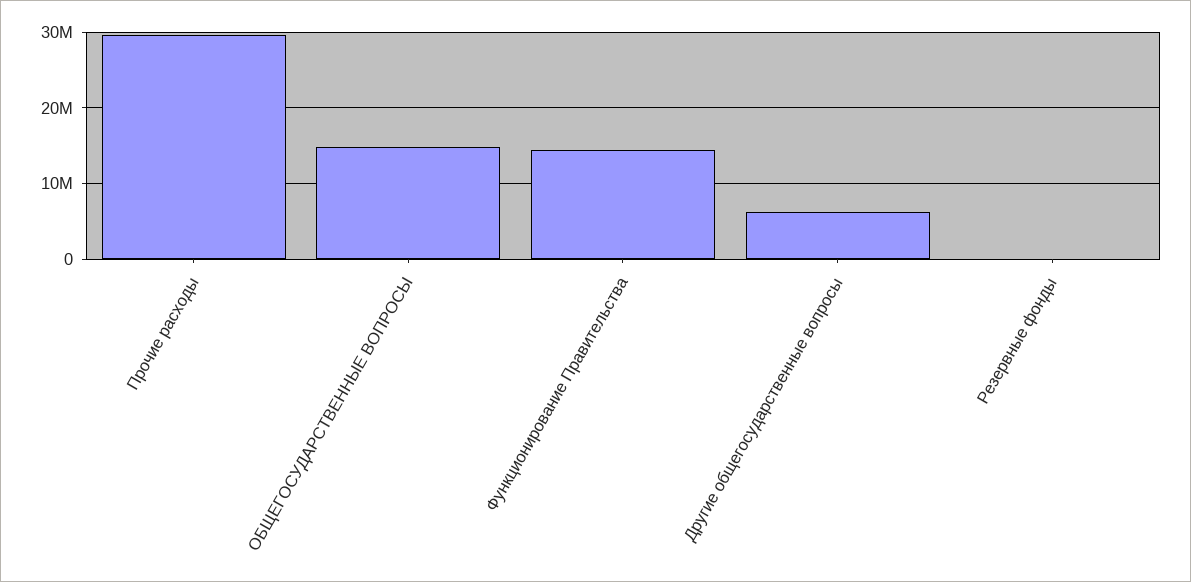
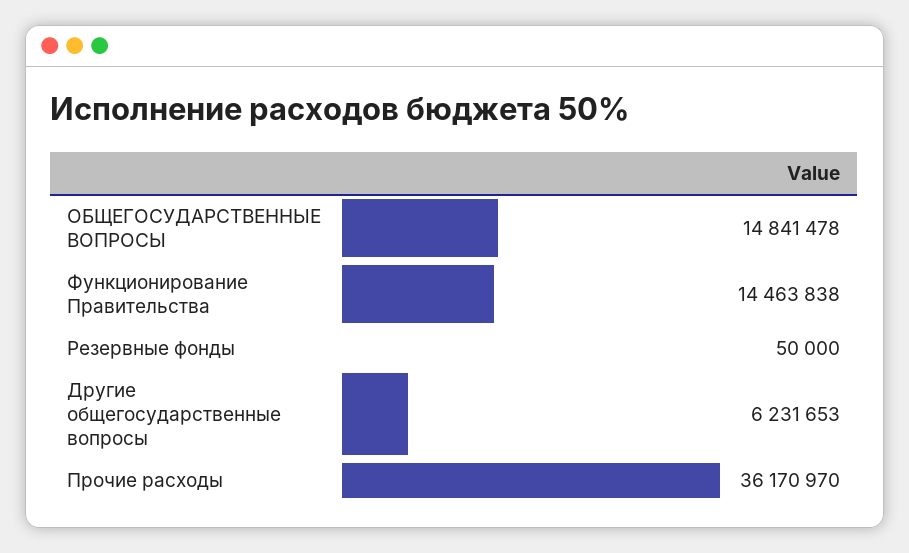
  {
-   "Прочие расходы": 30000000,
+   "Прочие расходы": 36170970,
    "ОБЩЕГОСУДАРСТВЕННЫЕ ВОПРОСЫ": 14841478,
    "Функционирование Правительства": 14463838,
    "Другие общегосударственные вопросы": 6231653,
    "Резервные фонды": 50000
  }

